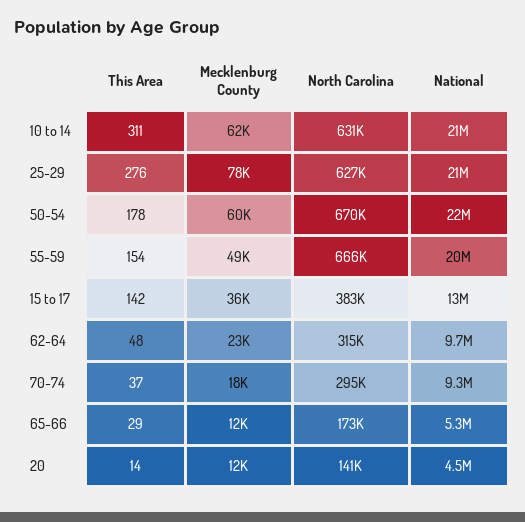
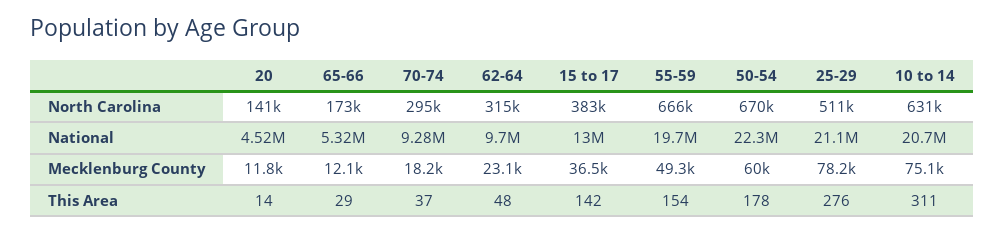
  {
    "This Area": {
      "10 to 14": 311,
      "25-29": 276,
      "50-54": 178,
      "55-59": 154,
      "15 to 17": 142,
      "62-64": 48,
      "70-74": 37,
      "65-66": 29,
      "20": 14
    },
    "Mecklenburg County": {
-     "10 to 14": 62000,
+     "10 to 14": 75100,
      "25-29": 78200,
      "50-54": 60000,
      "55-59": 49300,
      "15 to 17": 36500,
      "62-64": 23100,
      "70-74": 18200,
      "65-66": 12100,
      "20": 11800
    },
    "North Carolina": {
      "10 to 14": 631000,
-     "25-29": 627000,
+     "25-29": 511000,
      "50-54": 670000,
      "55-59": 666000,
      "15 to 17": 383000,
      "62-64": 315000,
      "70-74": 295000,
      "65-66": 173000,
      "20": 141000
    },
    "National": {
      "10 to 14": 20700000,
      "25-29": 21100000,
      "50-54": 22300000,
      "55-59": 19700000,
      "15 to 17": 13000000,
      "62-64": 9700000,
      "70-74": 9280000,
      "65-66": 5320000,
      "20": 4520000
    }
  }

